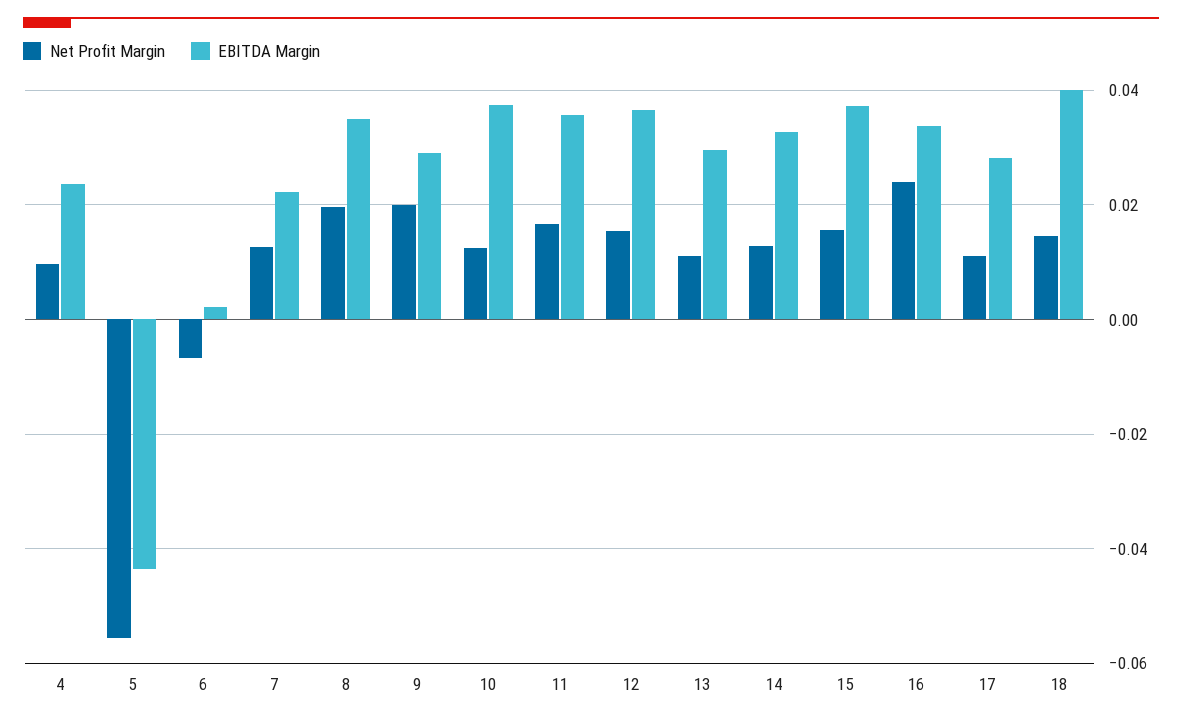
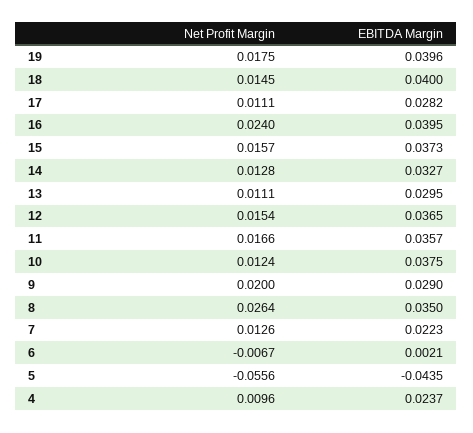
  {
    "Net Profit Margin": {
      "4": 0.0096,
      "5": -0.0556,
      "6": -0.0067,
      "7": 0.0126,
-     "8": 0.02,
+     "8": 0.0264,
      "9": 0.02,
      "10": 0.0124,
      "11": 0.0166,
      "12": 0.0154,
      "13": 0.0111,
      "14": 0.0128,
      "15": 0.0157,
      "16": 0.024,
      "17": 0.0111,
-     "18": 0.0145
+     "18": 0.0145,
+     "19": 0.0175
    },
    "EBITDA Margin": {
      "4": 0.0237,
      "5": -0.0435,
      "6": 0.0021,
      "7": 0.0223,
      "8": 0.035,
      "9": 0.029,
      "10": 0.0375,
      "11": 0.0357,
      "12": 0.0365,
      "13": 0.0295,
      "14": 0.0327,
      "15": 0.0373,
-     "16": 0.034,
+     "16": 0.0395,
      "17": 0.0282,
-     "18": 0.04
+     "18": 0.04,
+     "19": 0.0396
    }
  }

